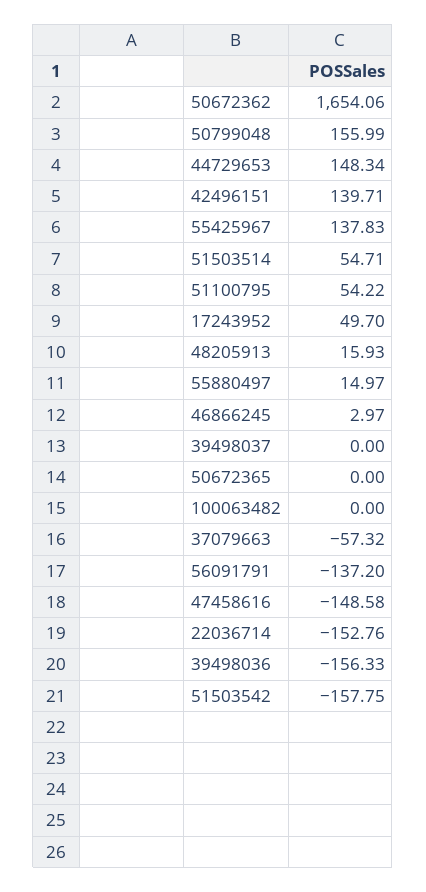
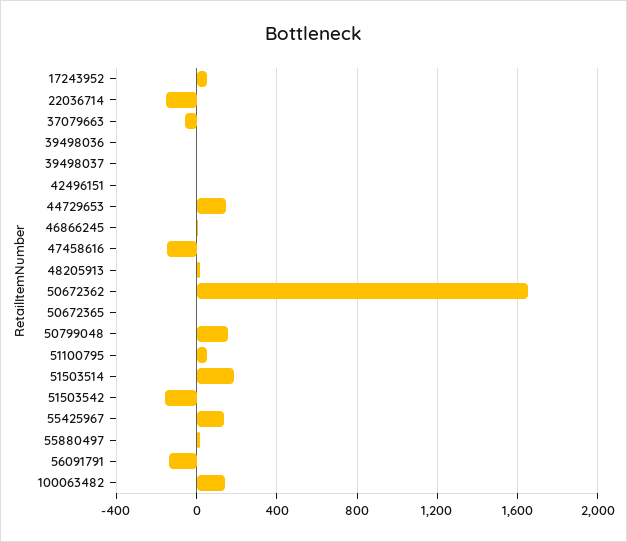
  {
    "50672362": 1654.06,
    "50799048": 155.99,
    "44729653": 148.34,
-   "42496151": 139.71,
+   "42496151": 0,
    "55425967": 137.83,
-   "51503514": 54.71,
+   "51503514": 200,
    "51100795": 54.22,
    "17243952": 49.7,
    "48205913": 15.93,
    "55880497": 14.97,
    "46866245": 2.97,
    "39498037": 0,
    "50672365": 0,
-   "100063482": 0,
+   "100063482": 150,
    "37079663": -57.32,
    "56091791": -137.2,
    "47458616": -148.58,
    "22036714": -152.76,
-   "39498036": -156.33,
+   "39498036": 0,
    "51503542": -157.75
  }

